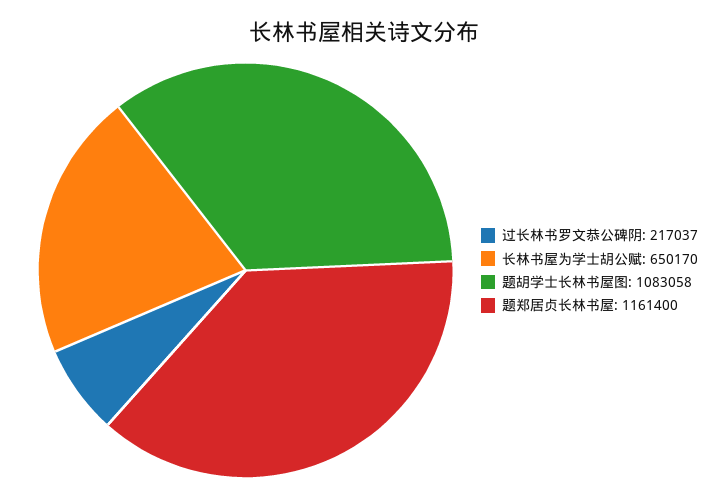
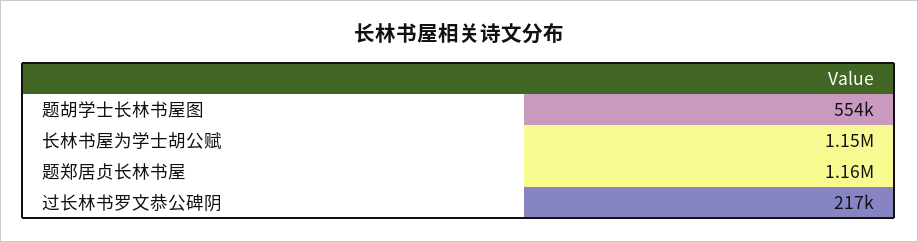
  {
    "过长林书罗文恭公碑阴": 217037,
-   "长林书屋为学士胡公赋": 650170,
+   "长林书屋为学士胡公赋": 1150000,
-   "题胡学士长林书屋图": 1083058,
+   "题胡学士长林书屋图": 554000,
    "题郑居贞长林书屋": 1161400
  }

